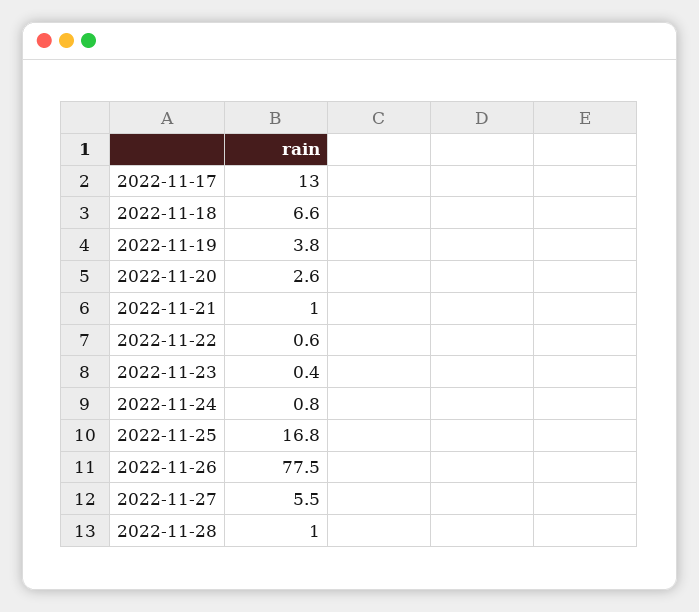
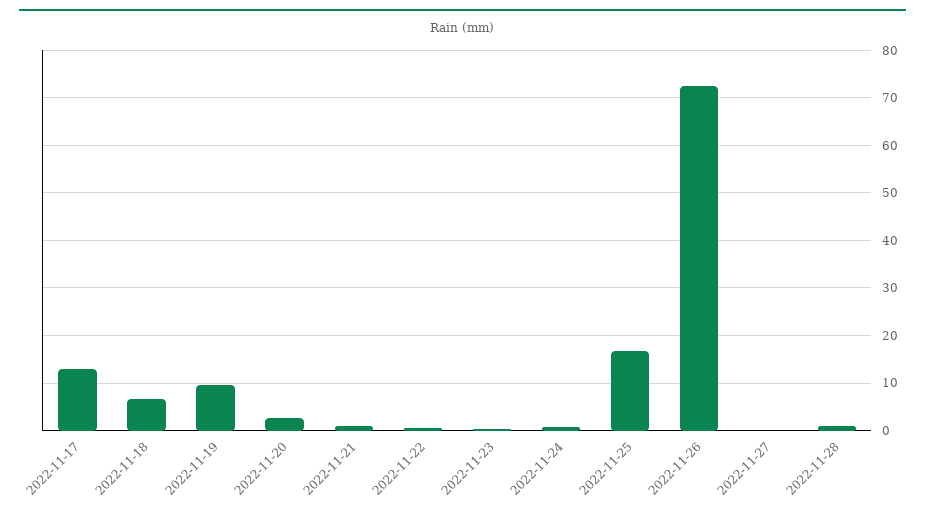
  {
    "2022-11-17": 13,
    "2022-11-18": 6.6,
-   "2022-11-19": 3.8,
+   "2022-11-19": 10,
    "2022-11-20": 2.6,
    "2022-11-21": 1,
    "2022-11-22": 0.6,
    "2022-11-23": 0.4,
    "2022-11-24": 0.8,
    "2022-11-25": 16.8,
-   "2022-11-26": 77.5,
+   "2022-11-26": 72,
-   "2022-11-27": 5.5,
+   "2022-11-27": 0,
    "2022-11-28": 1
  }

